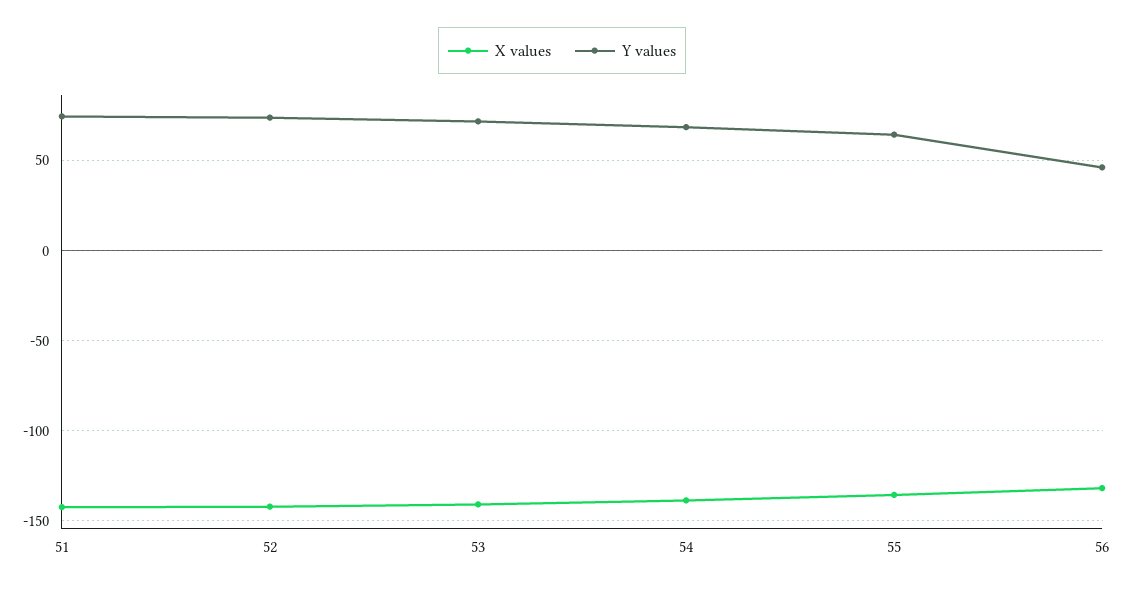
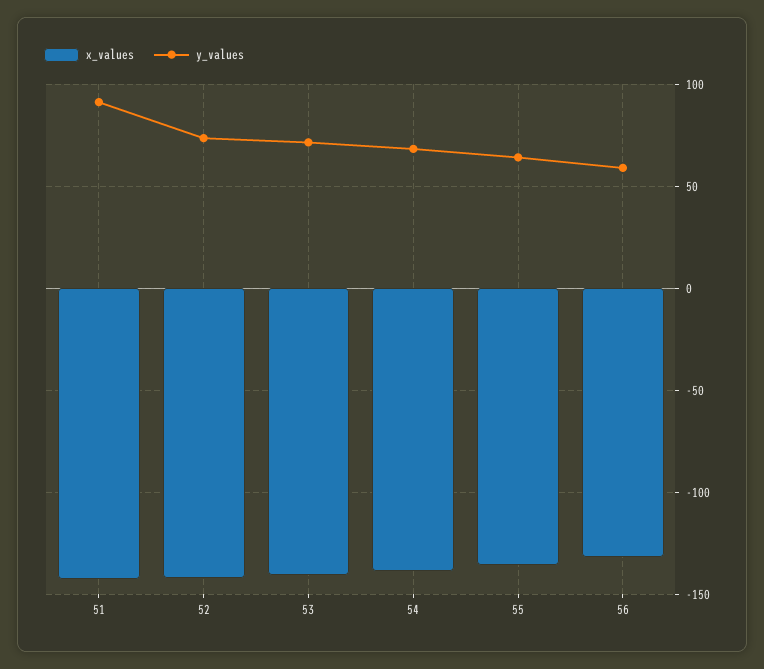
  {
    "X values": {
      "51": -140,
      "52": -140,
      "53": -140,
      "54": -140,
      "55": -135,
      "56": -130
    },
    "Y values": {
-     "51": 75,
+     "51": 90,
      "52": 75,
      "53": 70,
      "54": 70,
      "55": 65,
-     "56": 45
+     "56": 60
    }
  }

